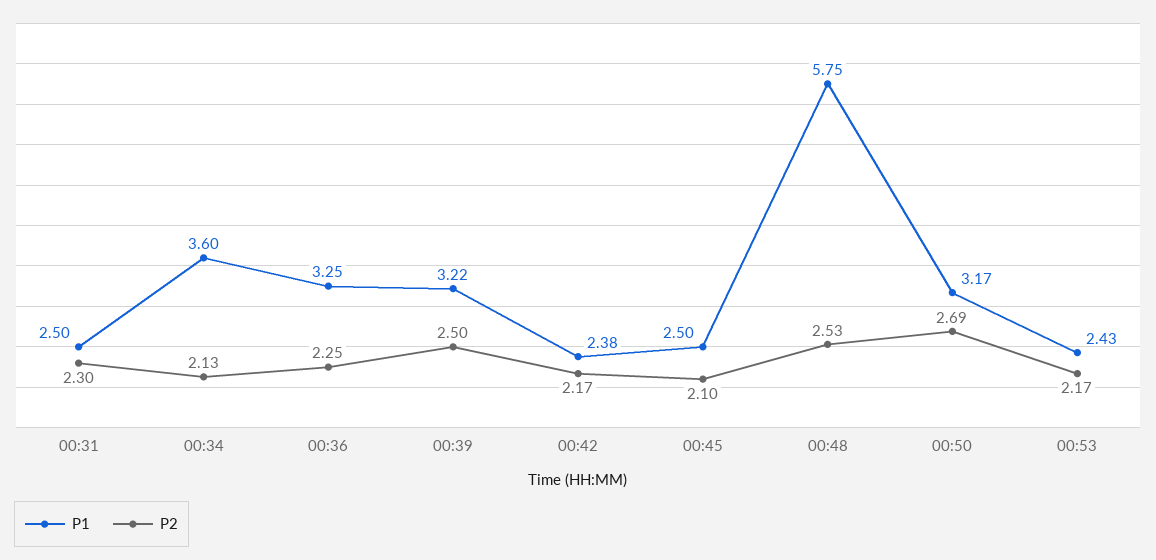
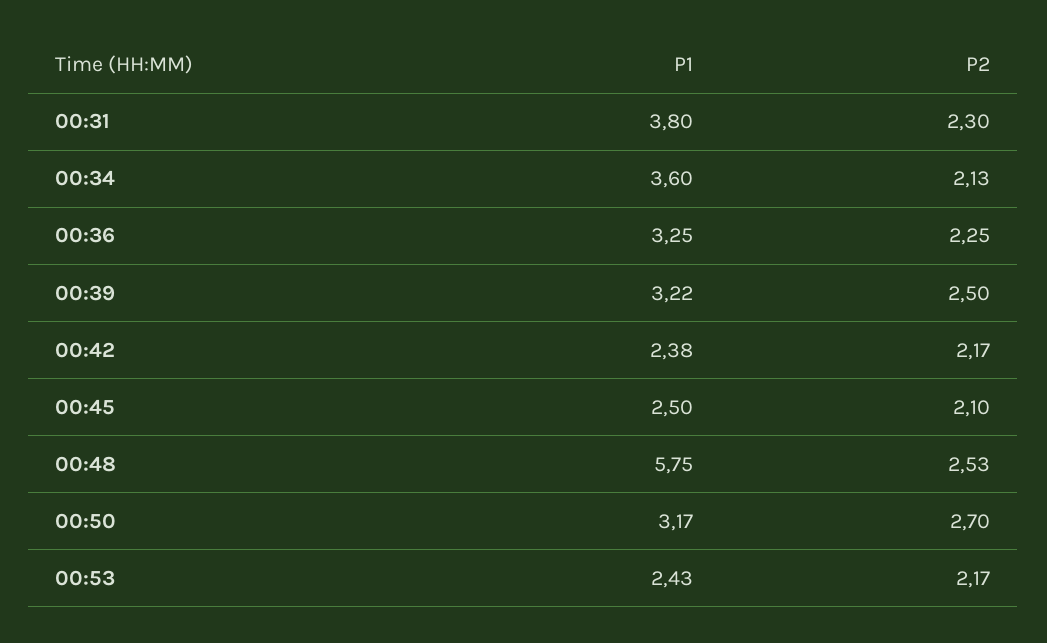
  {
    "P1": {
-     "00:31": 2.5,
+     "00:31": 3.8,
      "00:34": 3.6,
      "00:36": 3.25,
      "00:39": 3.22,
      "00:42": 2.38,
      "00:45": 2.5,
      "00:48": 5.75,
      "00:50": 3.17,
      "00:53": 2.43
    },
    "P2": {
      "00:31": 2.3,
      "00:34": 2.13,
      "00:36": 2.25,
      "00:39": 2.5,
      "00:42": 2.17,
      "00:45": 2.1,
      "00:48": 2.53,
-     "00:50": 2.69,
+     "00:50": 2.7,
      "00:53": 2.17
    }
  }

